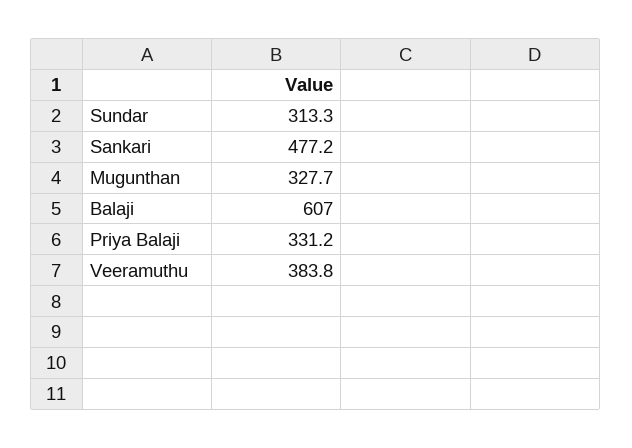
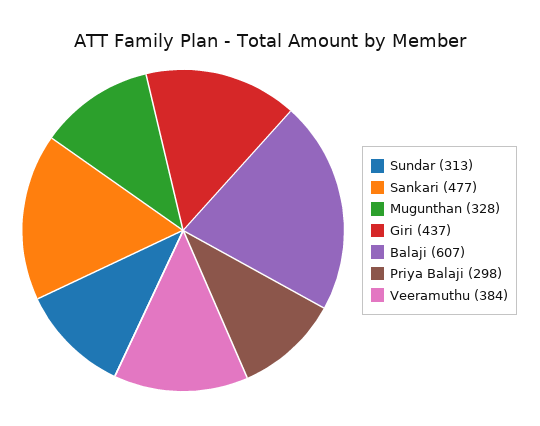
  {
    "Sundar": 313.3,
    "Sankari": 477.2,
    "Mugunthan": 327.7,
    "Balaji": 607,
-   "Priya Balaji": 331.2,
+   "Priya Balaji": 298,
-   "Veeramuthu": 383.8
+   "Veeramuthu": 383.8,
+   "Giri": 437
  }

